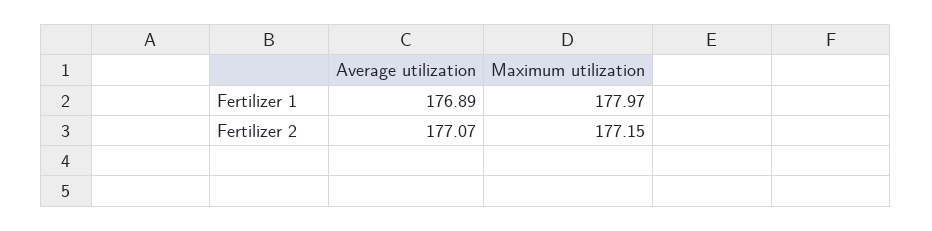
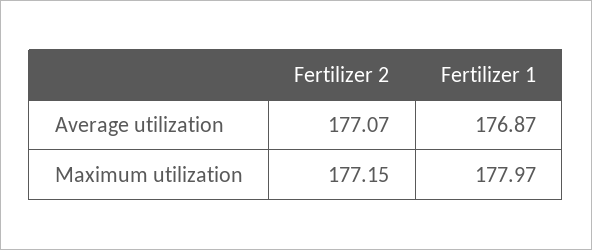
  {
    "Average utilization": {
-     "Fertilizer 1": 176.89,
+     "Fertilizer 1": 176.87,
      "Fertilizer 2": 177.07
    },
    "Maximum utilization": {
      "Fertilizer 1": 177.97,
      "Fertilizer 2": 177.15
    }
  }

